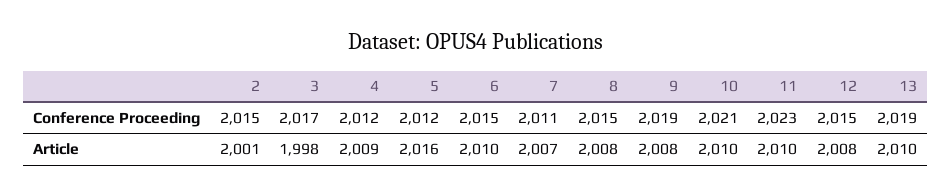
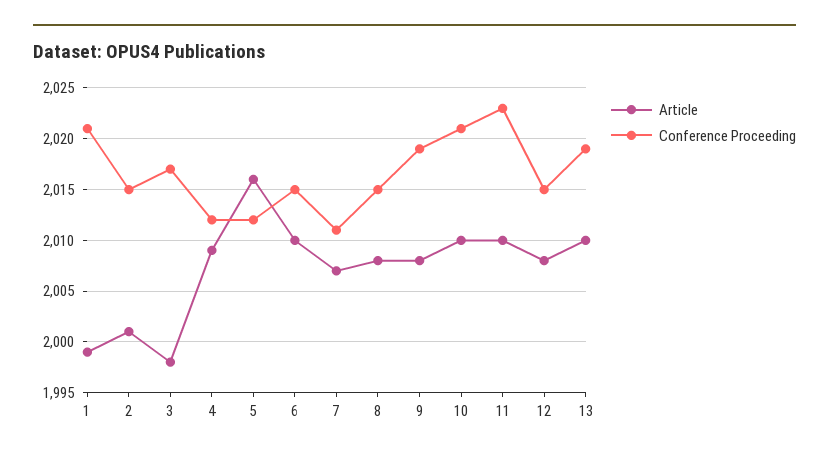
  {
    "Conference Proceeding": {
      "2": 2015,
      "3": 2017,
      "4": 2012,
      "5": 2012,
      "6": 2015,
      "7": 2011,
      "8": 2015,
      "9": 2019,
      "10": 2021,
      "11": 2023,
      "12": 2015,
-     "13": 2019
+     "13": 2019,
+     "1": 2021
    },
    "Article": {
      "2": 2001,
      "3": 1998,
      "4": 2009,
      "5": 2016,
      "6": 2010,
      "7": 2007,
      "8": 2008,
      "9": 2008,
      "10": 2010,
      "11": 2010,
      "12": 2008,
-     "13": 2010
+     "13": 2010,
+     "1": 1999
    }
  }

